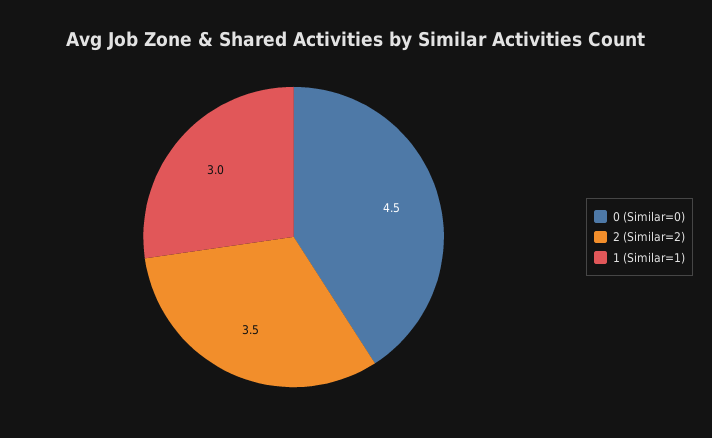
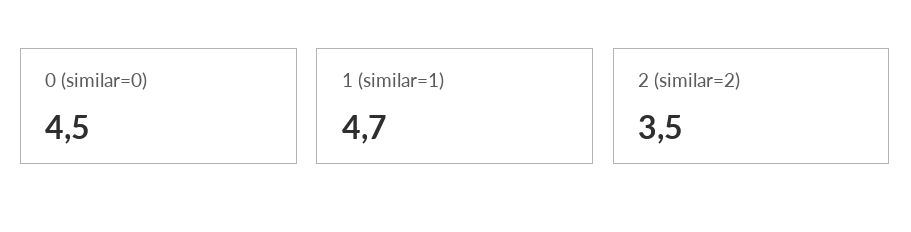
  {
    "0 (Similar=0)": 4.5,
    "2 (Similar=2)": 3.5,
-   "1 (Similar=1)": 3
+   "1 (Similar=1)": 4.7
  }

